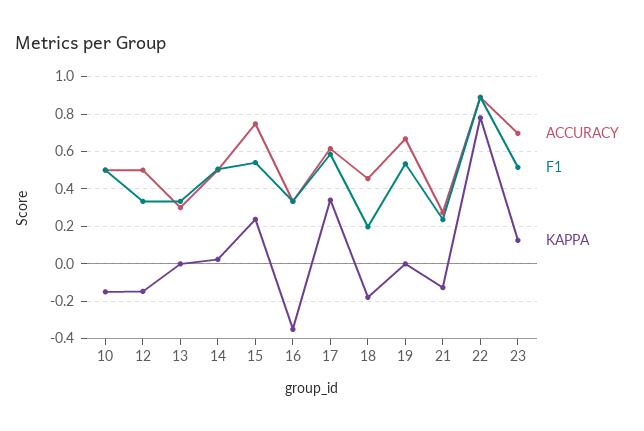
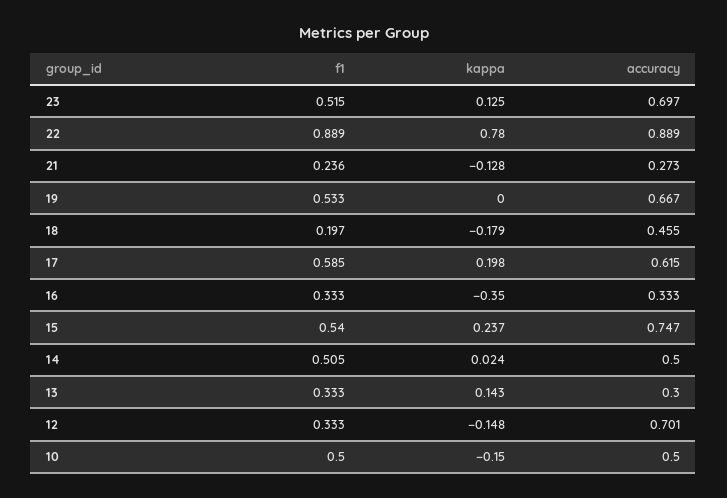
  {
    "ACCURACY": {
      "10": 0.5,
-     "12": 0.5,
+     "12": 0.701,
      "13": 0.3,
      "14": 0.5,
      "15": 0.747,
      "16": 0.333,
      "17": 0.615,
      "18": 0.455,
      "19": 0.667,
      "21": 0.273,
      "22": 0.889,
      "23": 0.697
    },
    "F1": {
      "10": 0.5,
      "12": 0.333,
      "13": 0.333,
      "14": 0.505,
      "15": 0.54,
      "16": 0.333,
      "17": 0.585,
      "18": 0.197,
      "19": 0.533,
      "21": 0.236,
      "22": 0.889,
      "23": 0.515
    },
    "KAPPA": {
      "10": -0.15,
      "12": -0.148,
-     "13": 0,
+     "13": 0.143,
      "14": 0.024,
      "15": 0.237,
      "16": -0.35,
-     "17": 0.35,
+     "17": 0.198,
      "18": -0.179,
      "19": 0,
      "21": -0.128,
      "22": 0.78,
      "23": 0.125
    }
  }

